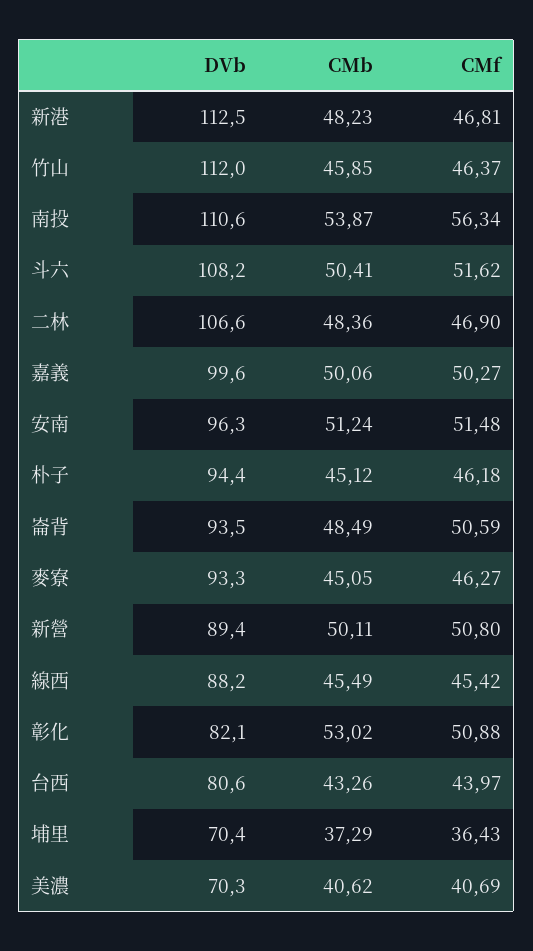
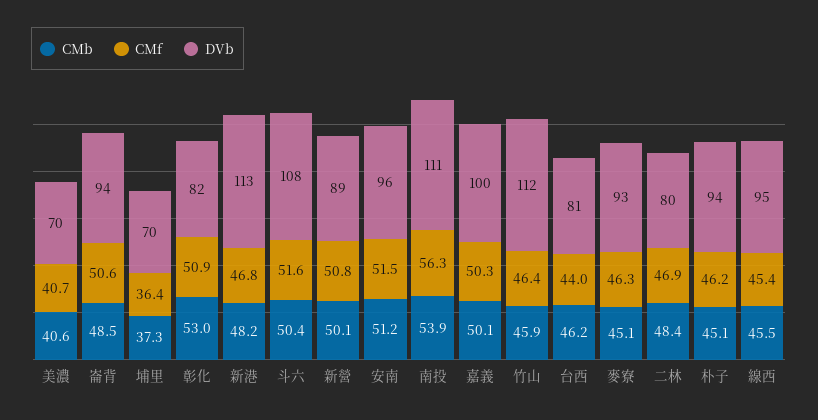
  {
    "DVb": {
      "新港": 112.5,
      "竹山": 112,
      "南投": 110.6,
      "斗六": 108.2,
-     "二林": 106.6,
+     "二林": 80,
      "嘉義": 99.6,
      "安南": 96.3,
      "朴子": 94.4,
      "崙背": 93.5,
      "麥寮": 93.3,
      "新營": 89.4,
-     "線西": 88.2,
+     "線西": 95,
      "彰化": 82.1,
      "台西": 80.6,
      "埔里": 70.4,
      "美濃": 70.3
    },
    "CMb": {
      "新港": 48.23,
      "竹山": 45.85,
      "南投": 53.87,
      "斗六": 50.41,
      "二林": 48.36,
      "嘉義": 50.06,
      "安南": 51.24,
      "朴子": 45.12,
      "崙背": 48.49,
      "麥寮": 45.05,
      "新營": 50.11,
      "線西": 45.49,
      "彰化": 53.02,
-     "台西": 43.26,
+     "台西": 46.2,
      "埔里": 37.29,
      "美濃": 40.62
    },
    "CMf": {
      "新港": 46.81,
      "竹山": 46.37,
      "南投": 56.34,
      "斗六": 51.62,
      "二林": 46.9,
      "嘉義": 50.27,
      "安南": 51.48,
      "朴子": 46.18,
      "崙背": 50.59,
      "麥寮": 46.27,
      "新營": 50.8,
      "線西": 45.42,
      "彰化": 50.88,
      "台西": 43.97,
      "埔里": 36.43,
      "美濃": 40.69
    }
  }

